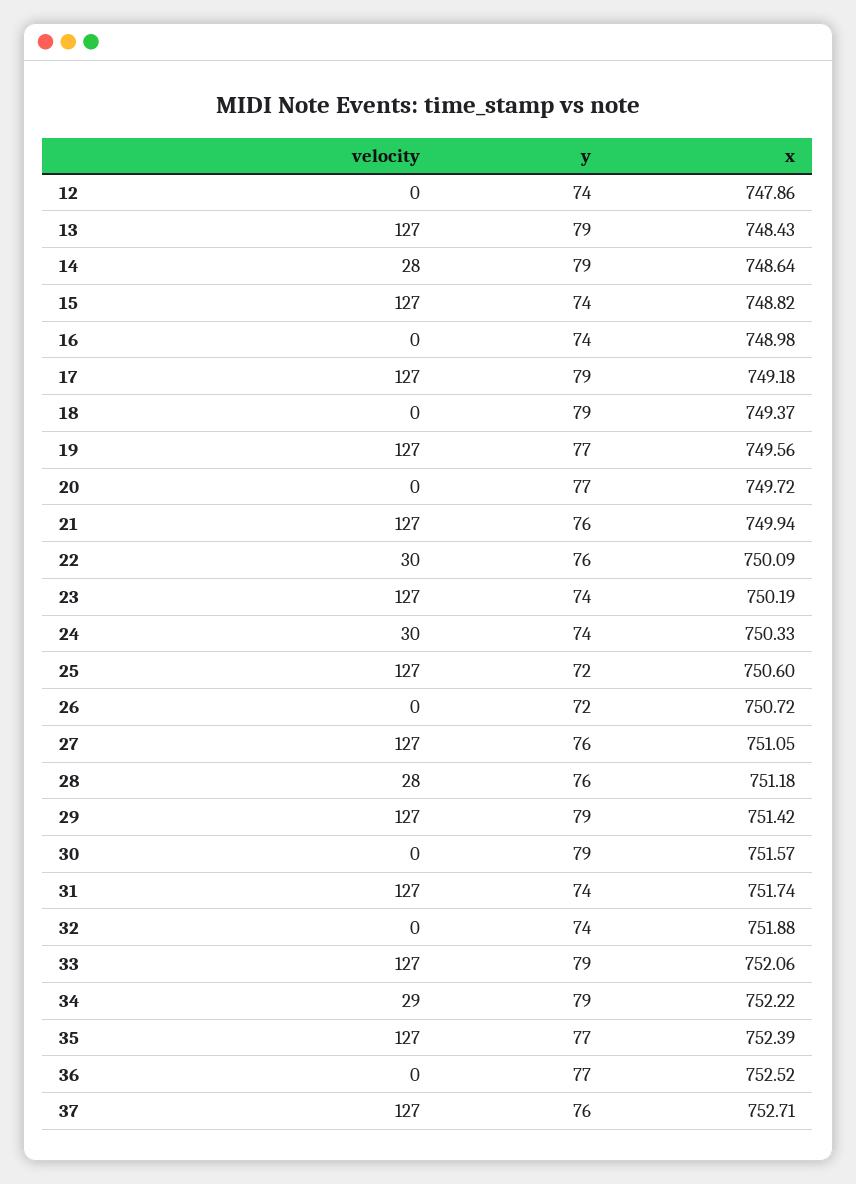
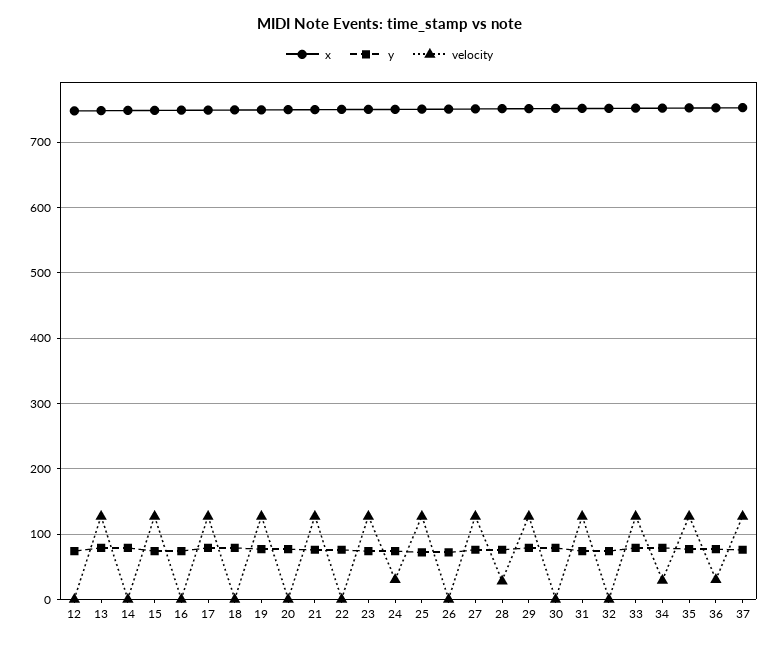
  {
    "velocity": {
      "12": 0,
      "13": 127,
-     "14": 28,
+     "14": 0,
      "15": 127,
      "16": 0,
      "17": 127,
      "18": 0,
      "19": 127,
      "20": 0,
      "21": 127,
-     "22": 30,
+     "22": 0,
      "23": 127,
      "24": 30,
      "25": 127,
      "26": 0,
      "27": 127,
      "28": 28,
      "29": 127,
      "30": 0,
      "31": 127,
      "32": 0,
      "33": 127,
      "34": 29,
      "35": 127,
-     "36": 0,
+     "36": 30,
      "37": 127
    },
    "y": {
      "12": 74,
      "13": 79,
      "14": 79,
      "15": 74,
      "16": 74,
      "17": 79,
      "18": 79,
      "19": 77,
      "20": 77,
      "21": 76,
      "22": 76,
      "23": 74,
      "24": 74,
      "25": 72,
      "26": 72,
      "27": 76,
      "28": 76,
      "29": 79,
      "30": 79,
      "31": 74,
      "32": 74,
      "33": 79,
      "34": 79,
      "35": 77,
      "36": 77,
      "37": 76
    },
    "x": {
      "12": 747.86,
      "13": 748.43,
      "14": 748.64,
      "15": 748.82,
      "16": 748.98,
      "17": 749.18,
      "18": 749.37,
      "19": 749.56,
      "20": 749.72,
      "21": 749.94,
      "22": 750.09,
      "23": 750.19,
      "24": 750.33,
      "25": 750.6,
      "26": 750.72,
      "27": 751.05,
      "28": 751.18,
      "29": 751.42,
      "30": 751.57,
      "31": 751.74,
      "32": 751.88,
      "33": 752.06,
      "34": 752.22,
      "35": 752.39,
      "36": 752.52,
      "37": 752.71
    }
  }

